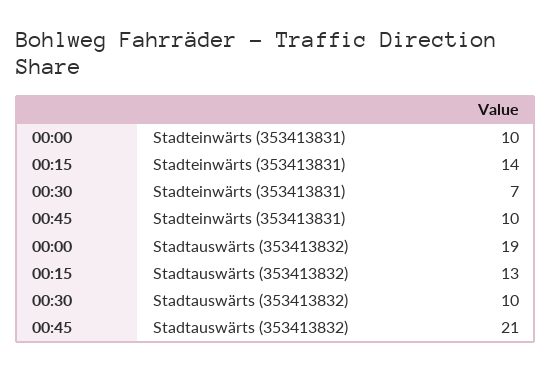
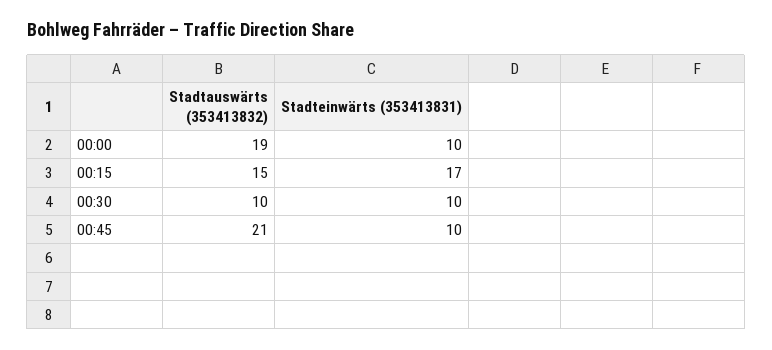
  {
    "00:00": {
      "Stadteinwärts (353413831)": 10,
      "Stadtauswärts (353413832)": 19
    },
    "00:15": {
-     "Stadteinwärts (353413831)": 14,
+     "Stadteinwärts (353413831)": 17,
-     "Stadtauswärts (353413832)": 13
+     "Stadtauswärts (353413832)": 15
    },
    "00:30": {
-     "Stadteinwärts (353413831)": 7,
+     "Stadteinwärts (353413831)": 10,
      "Stadtauswärts (353413832)": 10
    },
    "00:45": {
      "Stadteinwärts (353413831)": 10,
      "Stadtauswärts (353413832)": 21
    }
  }

